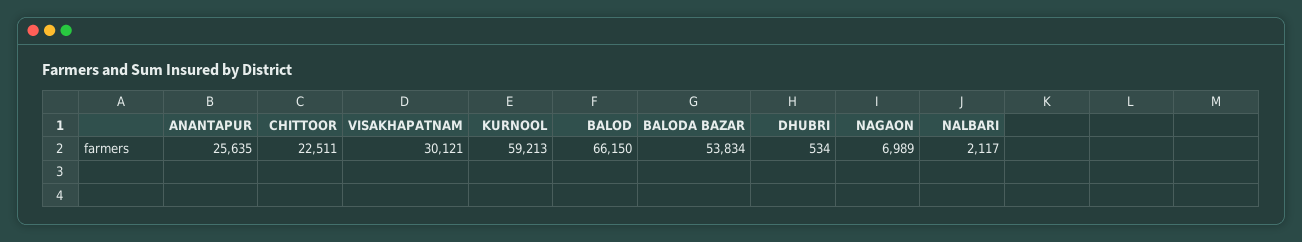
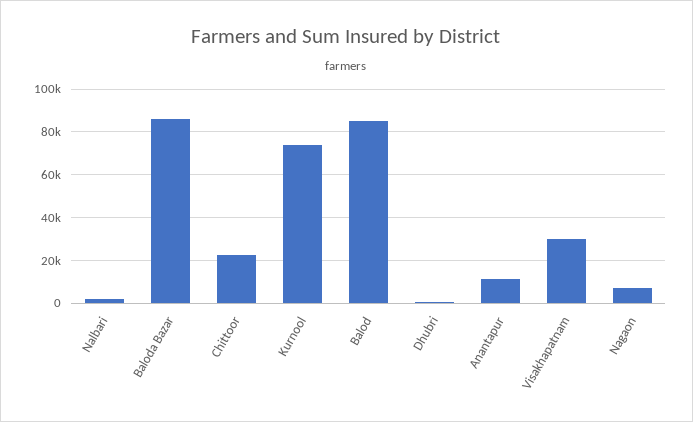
  {
-   "ANANTAPUR": 25635,
+   "ANANTAPUR": 10000,
    "CHITTOOR": 22511,
    "VISAKHAPATNAM": 30121,
-   "KURNOOL": 59213,
+   "KURNOOL": 75000,
-   "BALOD": 66150,
+   "BALOD": 85000,
-   "BALODA BAZAR": 53834,
+   "BALODA BAZAR": 85000,
    "DHUBRI": 534,
    "NAGAON": 6989,
    "NALBARI": 2117
  }

